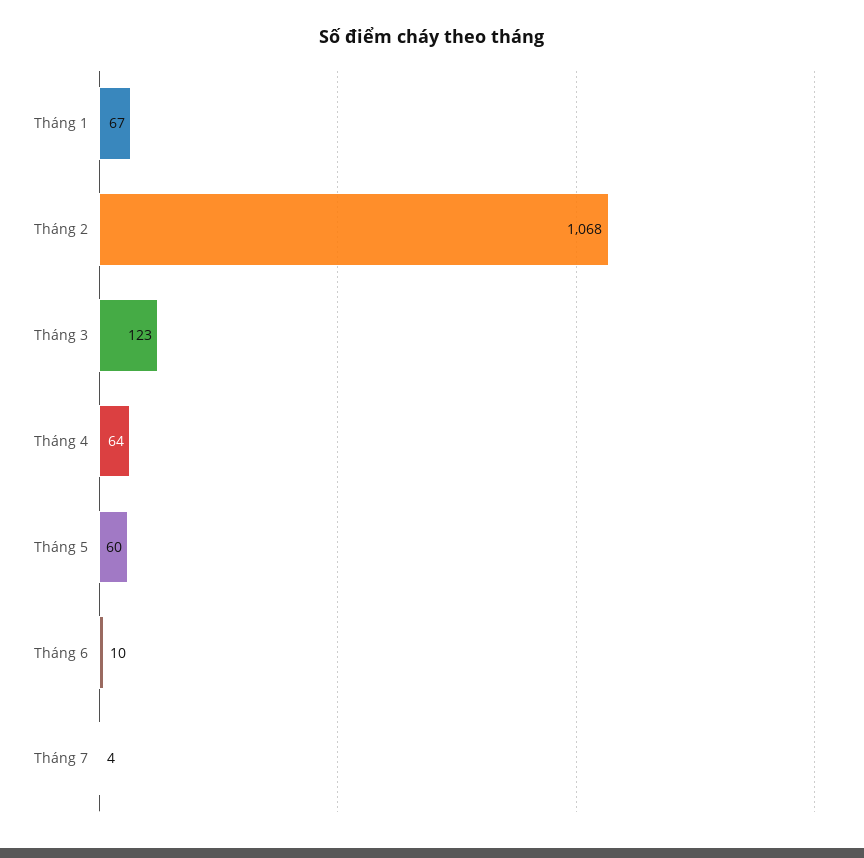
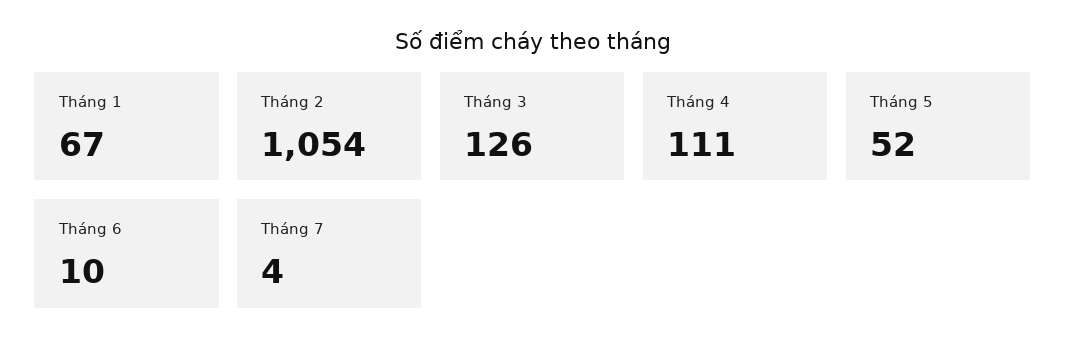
  {
    "Tháng 1": 67,
-   "Tháng 2": 1068,
+   "Tháng 2": 1054,
-   "Tháng 3": 123,
+   "Tháng 3": 126,
-   "Tháng 4": 64,
+   "Tháng 4": 111,
-   "Tháng 5": 60,
+   "Tháng 5": 52,
    "Tháng 6": 10,
    "Tháng 7": 4
  }

